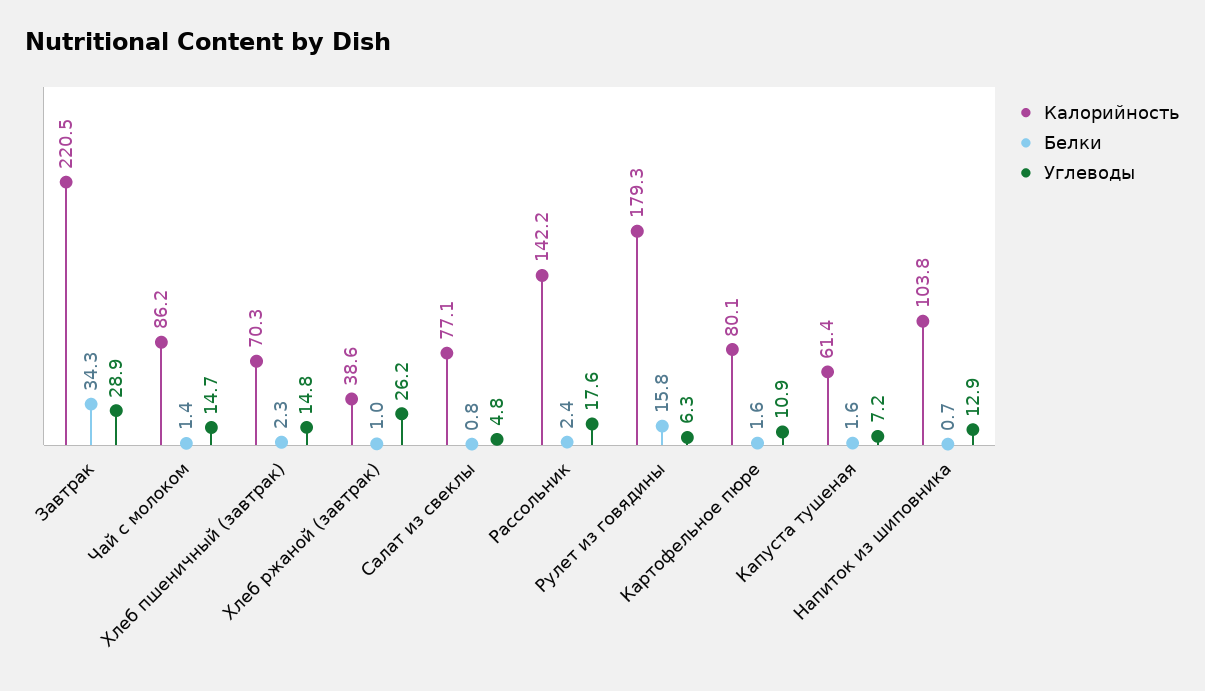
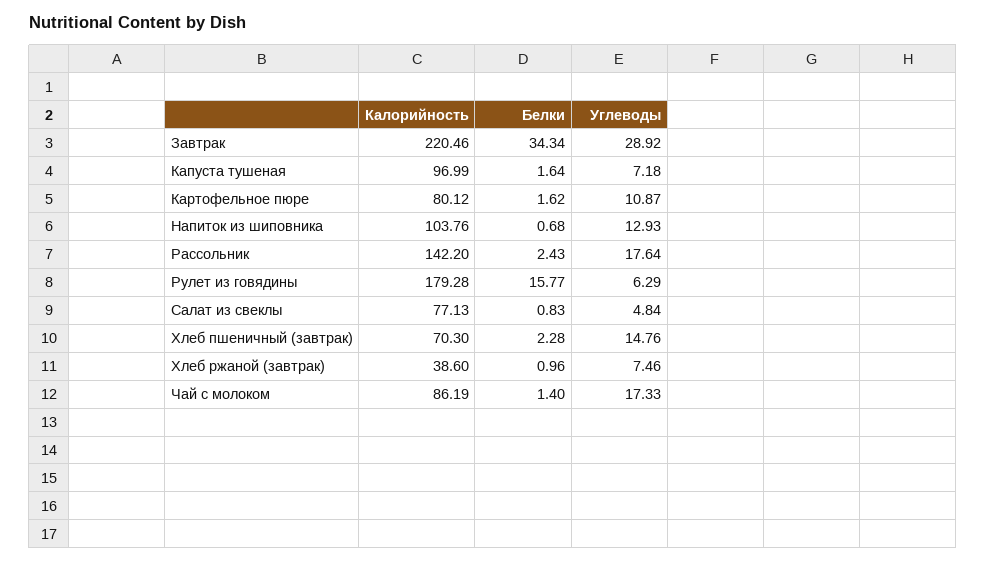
  {
    "Калорийность": {
      "Завтрак": 220.46,
      "Чай с молоком": 86.19,
      "Хлеб пшеничный (завтрак)": 70.3,
      "Хлеб ржаной (завтрак)": 38.6,
      "Салат из свеклы": 77.13,
      "Рассольник": 142.2,
      "Рулет из говядины": 179.28,
      "Картофельное пюре": 80.12,
-     "Капуста тушеная": 61.4,
+     "Капуста тушеная": 96.99,
      "Напиток из шиповника": 103.76
    },
    "Белки": {
      "Завтрак": 34.34,
      "Чай с молоком": 1.4,
      "Хлеб пшеничный (завтрак)": 2.28,
      "Хлеб ржаной (завтрак)": 0.96,
      "Салат из свеклы": 0.83,
      "Рассольник": 2.43,
      "Рулет из говядины": 15.77,
      "Картофельное пюре": 1.62,
      "Капуста тушеная": 1.64,
      "Напиток из шиповника": 0.68
    },
    "Углеводы": {
      "Завтрак": 28.92,
-     "Чай с молоком": 14.7,
+     "Чай с молоком": 17.33,
      "Хлеб пшеничный (завтрак)": 14.76,
-     "Хлеб ржаной (завтрак)": 26.2,
+     "Хлеб ржаной (завтрак)": 7.46,
      "Салат из свеклы": 4.84,
      "Рассольник": 17.64,
      "Рулет из говядины": 6.29,
      "Картофельное пюре": 10.87,
      "Капуста тушеная": 7.18,
      "Напиток из шиповника": 12.93
    }
  }

